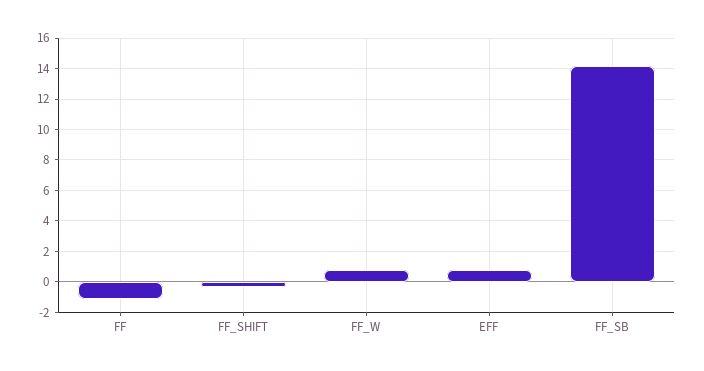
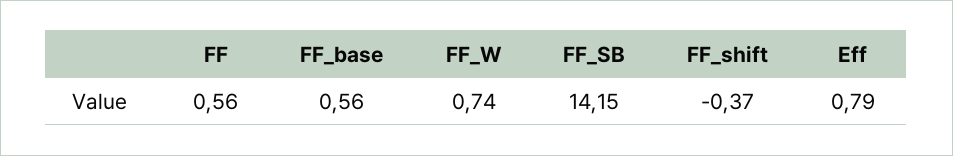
  {
-   "FF": -1,
+   "FF": 0.56,
    "FF_SHIFT": -0.37,
    "FF_W": 0.74,
    "EFF": 0.79,
-   "FF_SB": 14.15
+   "FF_SB": 14.15,
+   "FF_base": 0.56
  }

